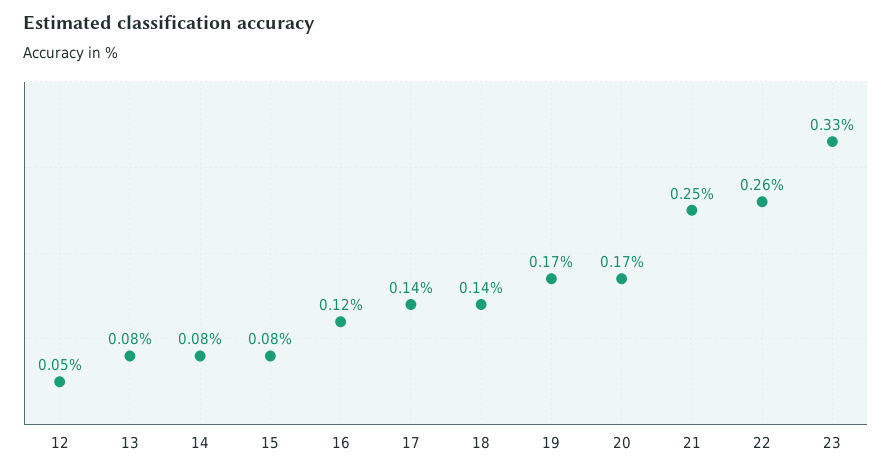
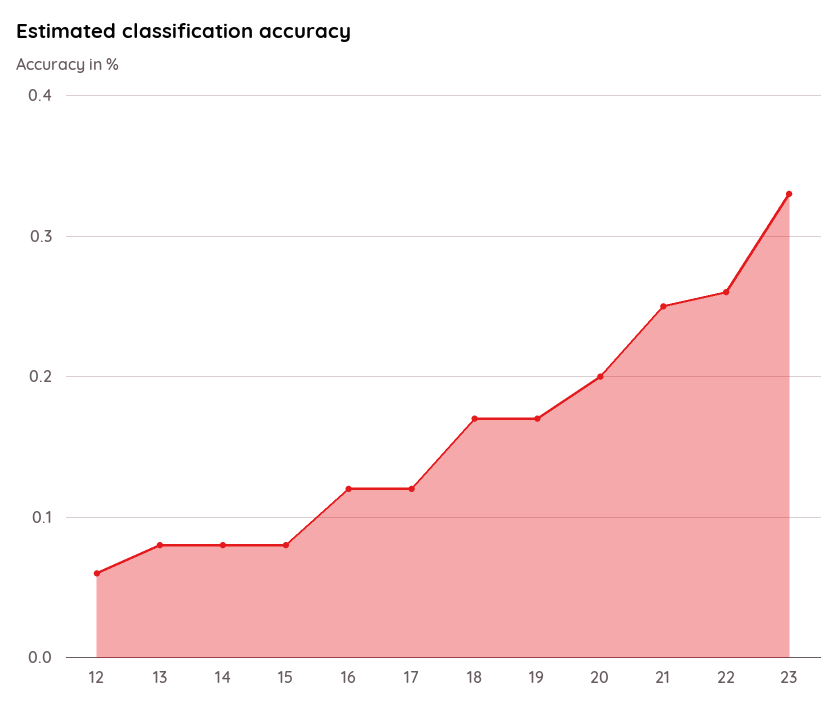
  {
-   "12": 0.05,
+   "12": 0.06,
    "13": 0.08,
    "14": 0.08,
    "15": 0.08,
    "16": 0.12,
-   "17": 0.14,
+   "17": 0.12,
-   "18": 0.14,
+   "18": 0.17,
    "19": 0.17,
-   "20": 0.17,
+   "20": 0.2,
    "21": 0.25,
    "22": 0.26,
    "23": 0.33
  }

